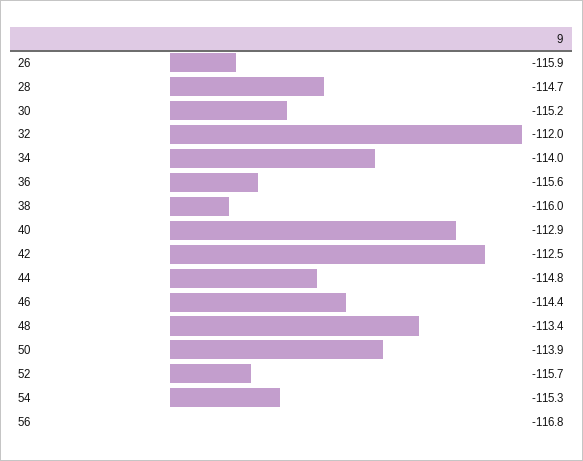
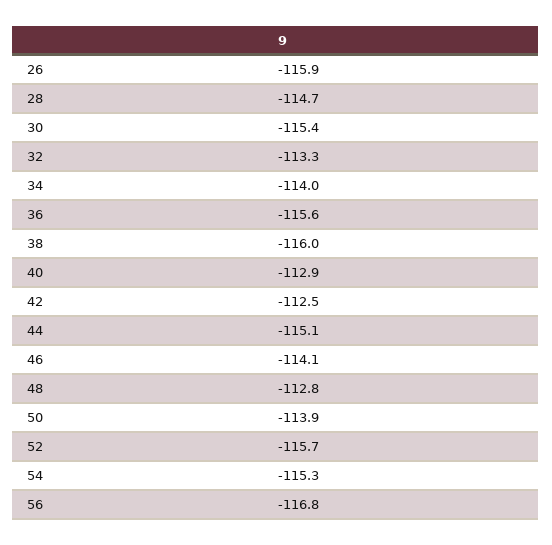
  {
    "26": -115.9,
    "28": -114.7,
-   "30": -115.2,
+   "30": -115.4,
-   "32": -112,
+   "32": -113.3,
    "34": -114,
    "36": -115.6,
    "38": -116,
    "40": -112.9,
    "42": -112.5,
-   "44": -114.8,
+   "44": -115.1,
-   "46": -114.4,
+   "46": -114.1,
-   "48": -113.4,
+   "48": -112.8,
    "50": -113.9,
    "52": -115.7,
    "54": -115.3,
    "56": -116.8
  }

